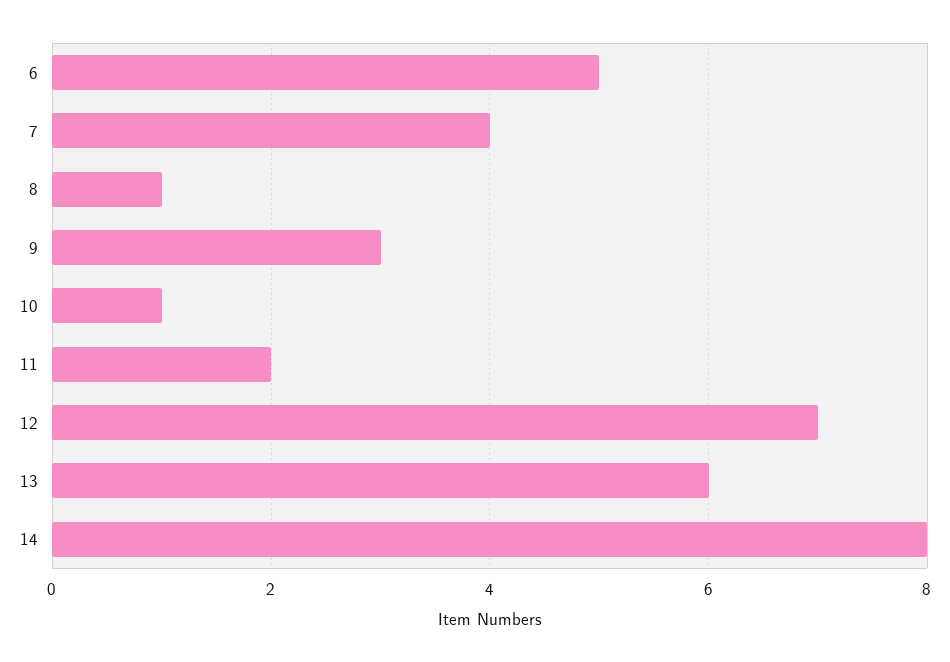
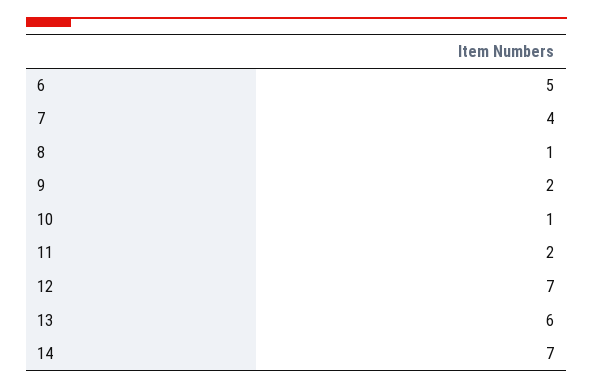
  {
    "6": 5,
    "7": 4,
    "8": 1,
-   "9": 3,
+   "9": 2,
    "10": 1,
    "11": 2,
    "12": 7,
    "13": 6,
-   "14": 8
+   "14": 7
  }

